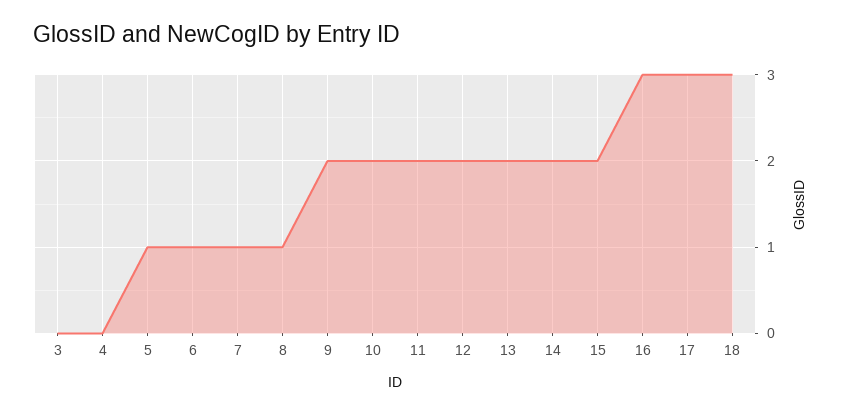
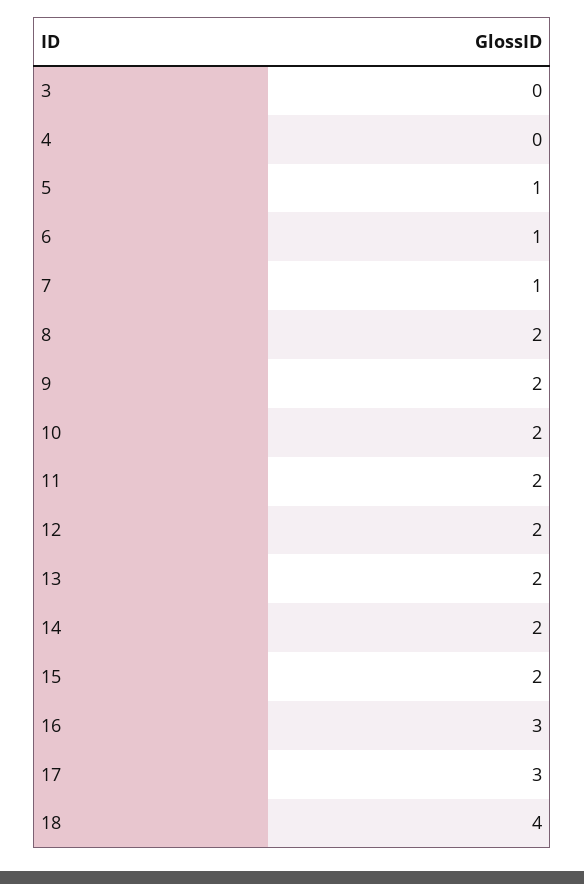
  {
    "3": 0,
    "4": 0,
    "5": 1,
    "6": 1,
    "7": 1,
-   "8": 1,
+   "8": 2,
    "9": 2,
    "10": 2,
    "11": 2,
    "12": 2,
    "13": 2,
    "14": 2,
    "15": 2,
    "16": 3,
    "17": 3,
-   "18": 3
+   "18": 4
  }

